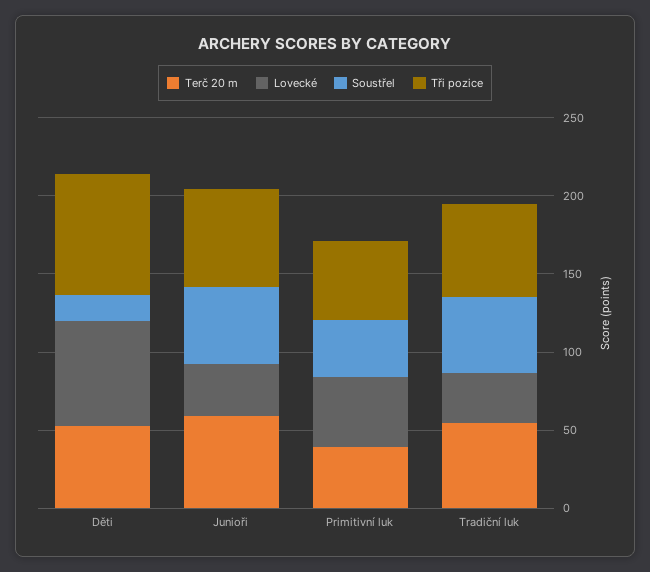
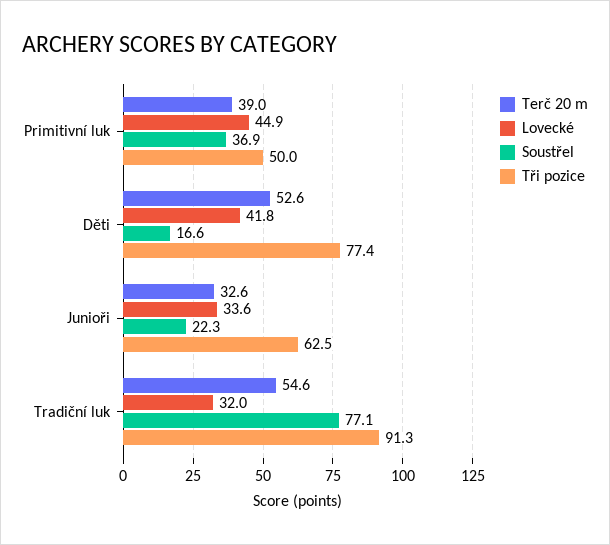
  {
    "Terč 20 m": {
      "Děti": 52.6,
-     "Junioři": 60,
+     "Junioři": 32.6,
      "Primitivní luk": 39,
      "Tradiční luk": 54.6
    },
    "Lovecké": {
-     "Děti": 70,
+     "Děti": 41.8,
      "Junioři": 33.6,
      "Primitivní luk": 44.9,
      "Tradiční luk": 32
    },
    "Soustřel": {
      "Děti": 16.6,
-     "Junioři": 50,
+     "Junioři": 22.3,
      "Primitivní luk": 36.9,
-     "Tradiční luk": 50
+     "Tradiční luk": 77.1
    },
    "Tři pozice": {
      "Děti": 77.4,
      "Junioři": 62.5,
      "Primitivní luk": 50,
-     "Tradiční luk": 60
+     "Tradiční luk": 91.3
    }
  }

